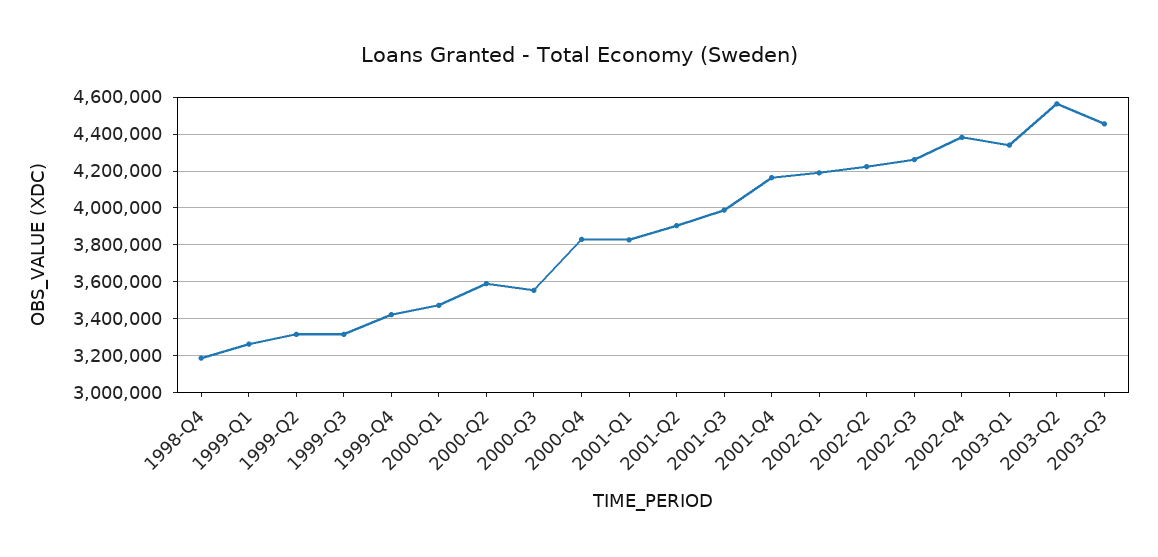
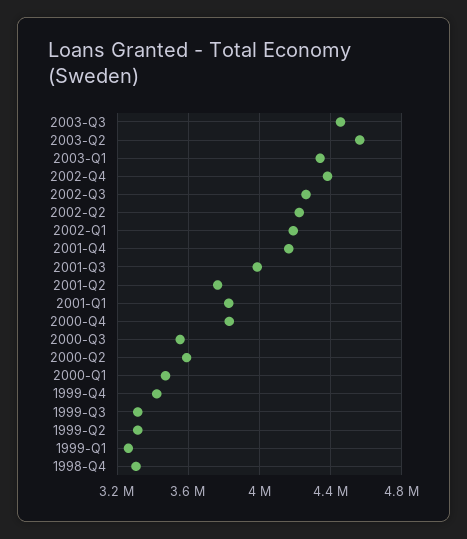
  {
-   "1998-Q4": 3200000,
+   "1998-Q4": 3300000,
    "1999-Q1": 3250000,
    "1999-Q2": 3300000,
    "1999-Q3": 3300000,
    "1999-Q4": 3400000,
    "2000-Q1": 3450000,
    "2000-Q2": 3600000,
    "2000-Q3": 3550000,
    "2000-Q4": 3850000,
    "2001-Q1": 3850000,
-   "2001-Q2": 3900000,
+   "2001-Q2": 3750000,
    "2001-Q3": 4000000,
    "2001-Q4": 4150000,
    "2002-Q1": 4200000,
    "2002-Q2": 4200000,
    "2002-Q3": 4250000,
    "2002-Q4": 4400000,
    "2003-Q1": 4350000,
    "2003-Q2": 4550000,
    "2003-Q3": 4450000
  }

